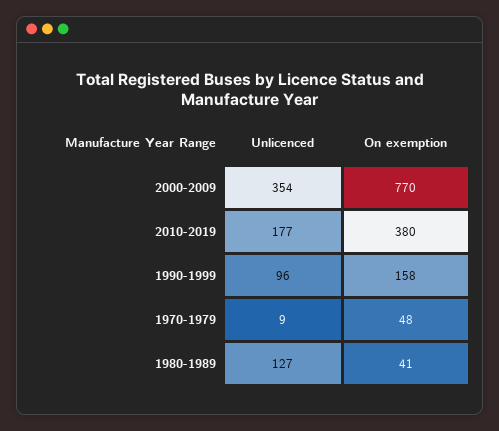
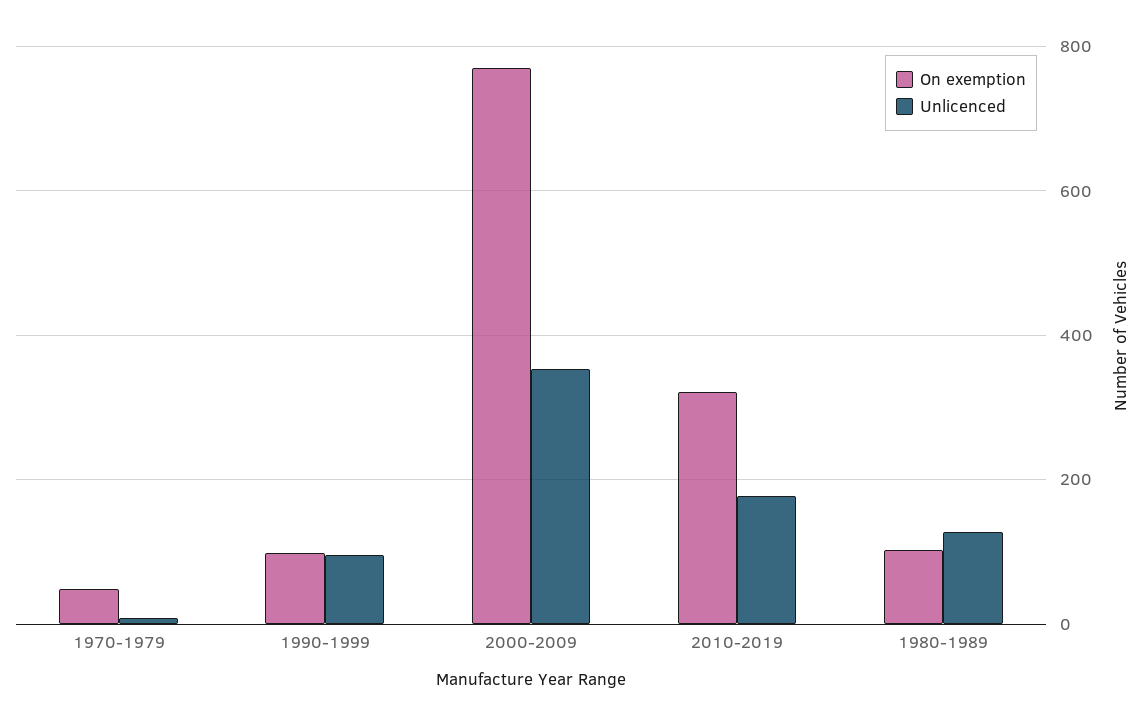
  {
    "Unlicenced": {
      "2000-2009": 354,
      "2010-2019": 177,
      "1990-1999": 96,
      "1970-1979": 9,
      "1980-1989": 127
    },
    "On exemption": {
      "2000-2009": 770,
-     "2010-2019": 380,
+     "2010-2019": 320,
-     "1990-1999": 158,
+     "1990-1999": 100,
      "1970-1979": 48,
-     "1980-1989": 41
+     "1980-1989": 100
    }
  }

